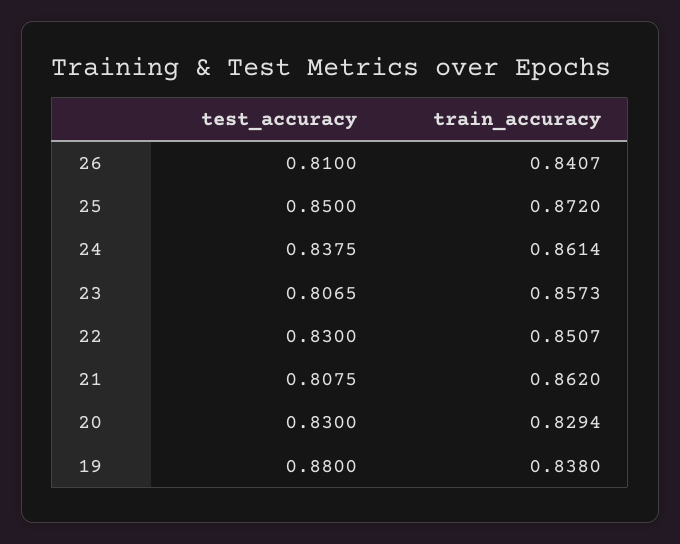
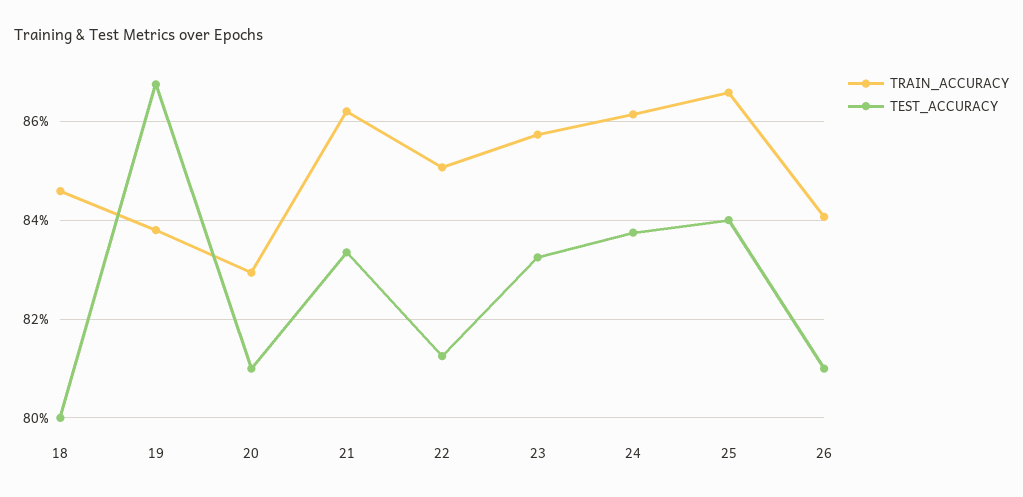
  {
    "test_accuracy": {
      "26": 0.81,
-     "25": 0.85,
+     "25": 0.84,
      "24": 0.8375,
-     "23": 0.8065,
+     "23": 0.832,
-     "22": 0.83,
+     "22": 0.812,
-     "21": 0.8075,
+     "21": 0.834,
-     "20": 0.83,
+     "20": 0.81,
-     "19": 0.88
+     "19": 0.868,
+     "18": 0.8
    },
    "train_accuracy": {
      "26": 0.8407,
-     "25": 0.872,
+     "25": 0.866,
      "24": 0.8614,
      "23": 0.8573,
      "22": 0.8507,
      "21": 0.862,
      "20": 0.8294,
-     "19": 0.838
+     "19": 0.838,
+     "18": 0.846
    }
  }

